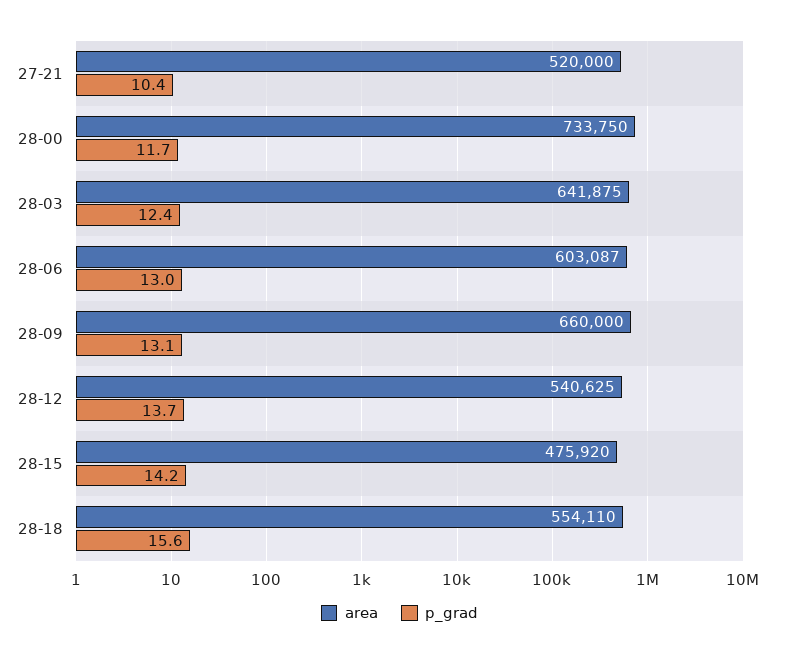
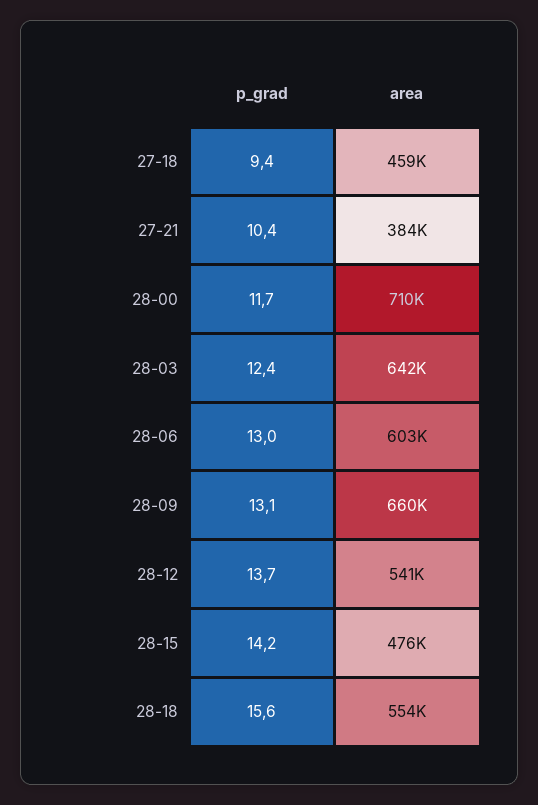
  {
    "area": {
-     "27-21": 520000,
+     "27-21": 384000,
-     "28-00": 733750,
+     "28-00": 710000,
      "28-03": 641875,
      "28-06": 603087,
      "28-09": 660000,
      "28-12": 540625,
      "28-15": 475920,
-     "28-18": 554110
+     "28-18": 554110,
+     "27-18": 459000
    },
    "p_grad": {
      "27-21": 10.4,
      "28-00": 11.7,
      "28-03": 12.4,
      "28-06": 13,
      "28-09": 13.1,
      "28-12": 13.7,
      "28-15": 14.2,
-     "28-18": 15.6
+     "28-18": 15.6,
+     "27-18": 9.4
    }
  }

